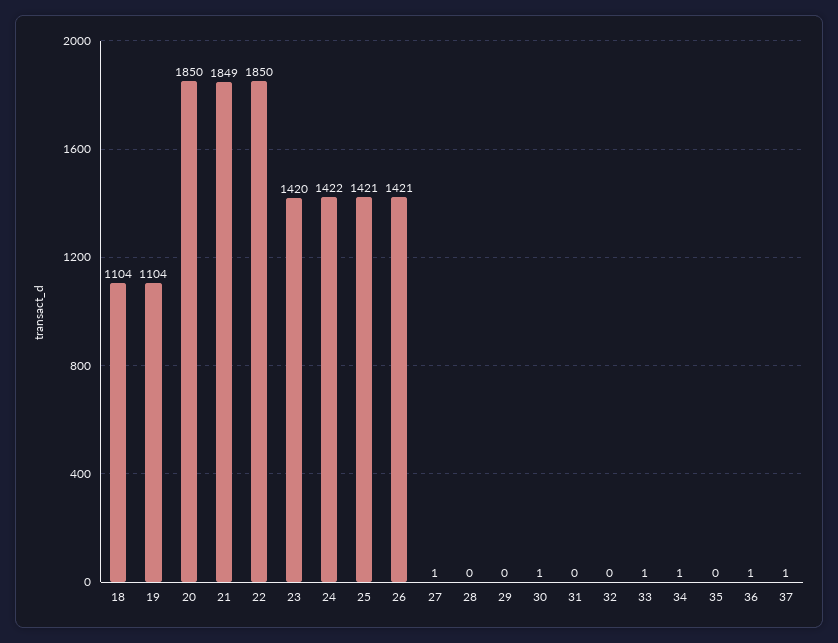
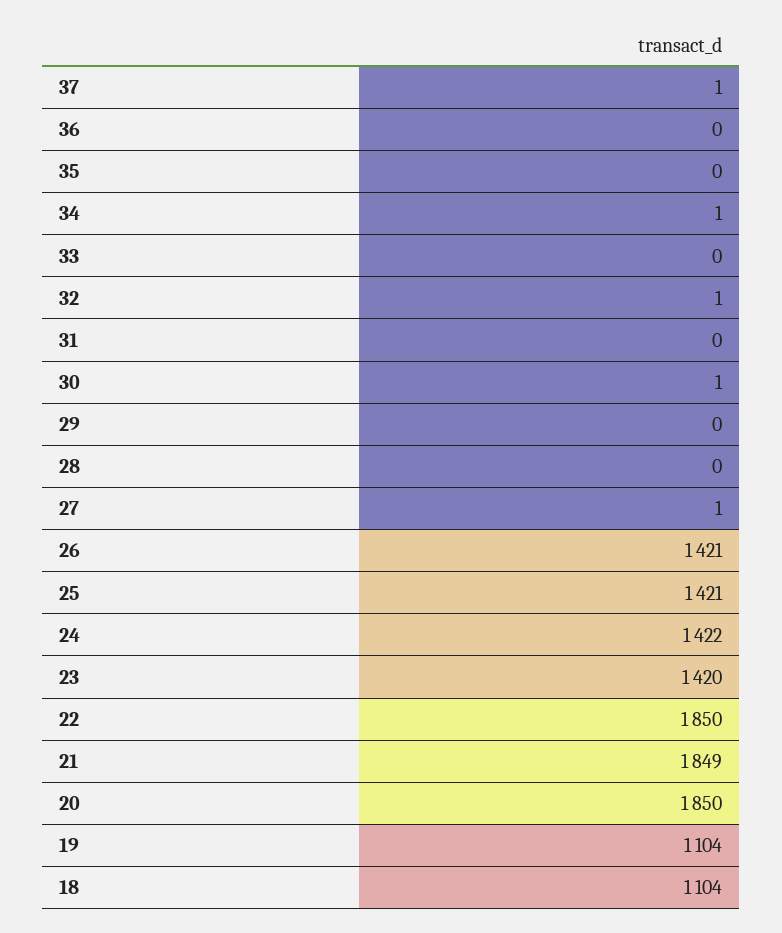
  {
    "18": 1104,
    "19": 1104,
    "20": 1850,
    "21": 1849,
    "22": 1850,
    "23": 1420,
    "24": 1422,
    "25": 1421,
    "26": 1421,
    "27": 1,
    "28": 0,
    "29": 0,
    "30": 1,
    "31": 0,
-   "32": 0,
+   "32": 1,
-   "33": 1,
+   "33": 0,
    "34": 1,
    "35": 0,
-   "36": 1,
+   "36": 0,
    "37": 1
  }

